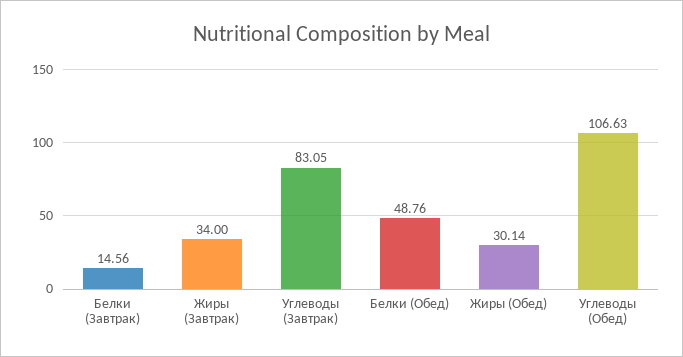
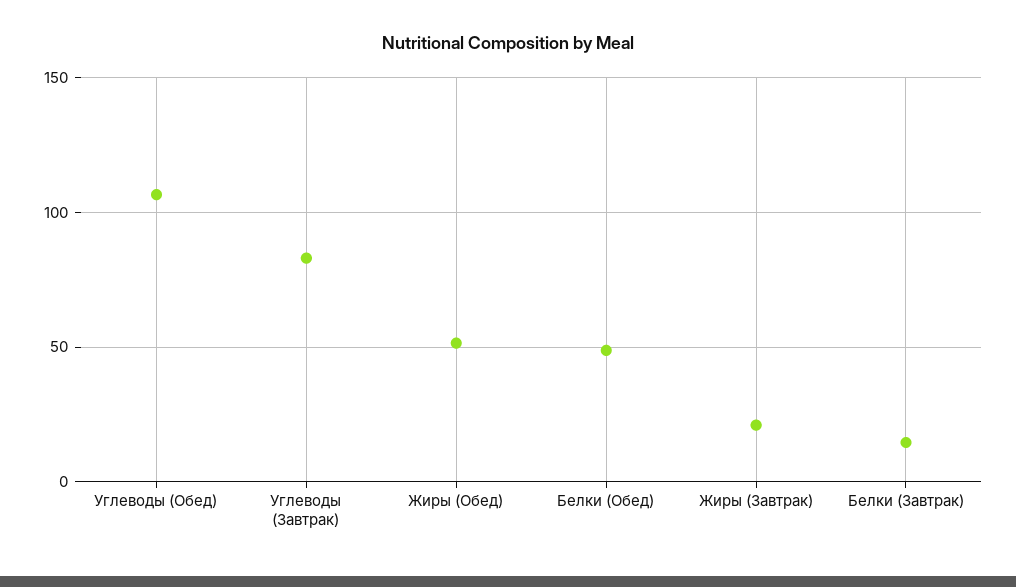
  {
    "Белки (Завтрак)": 14.56,
-   "Жиры (Завтрак)": 34,
+   "Жиры (Завтрак)": 20,
    "Углеводы (Завтрак)": 83.05,
    "Белки (Обед)": 48.76,
-   "Жиры (Обед)": 30.14,
+   "Жиры (Обед)": 50,
    "Углеводы (Обед)": 106.63
  }

